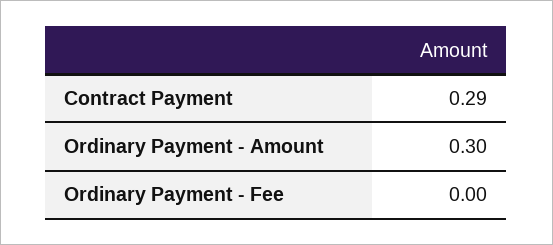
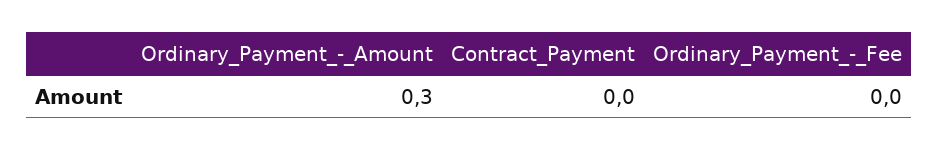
  {
-   "Contract Payment": 0.29,
+   "Contract Payment": 0,
    "Ordinary Payment - Amount": 0.3,
    "Ordinary Payment - Fee": 0
  }

